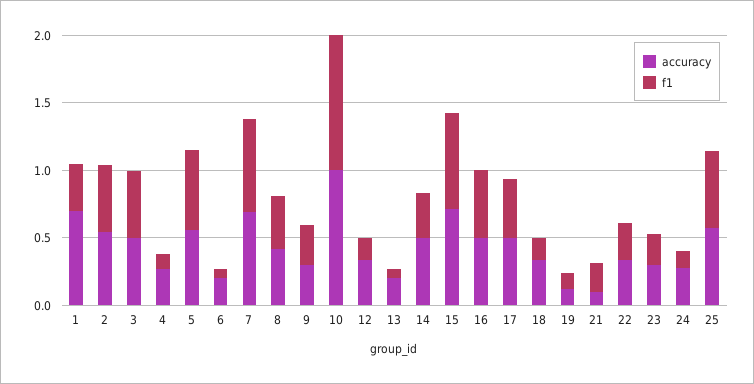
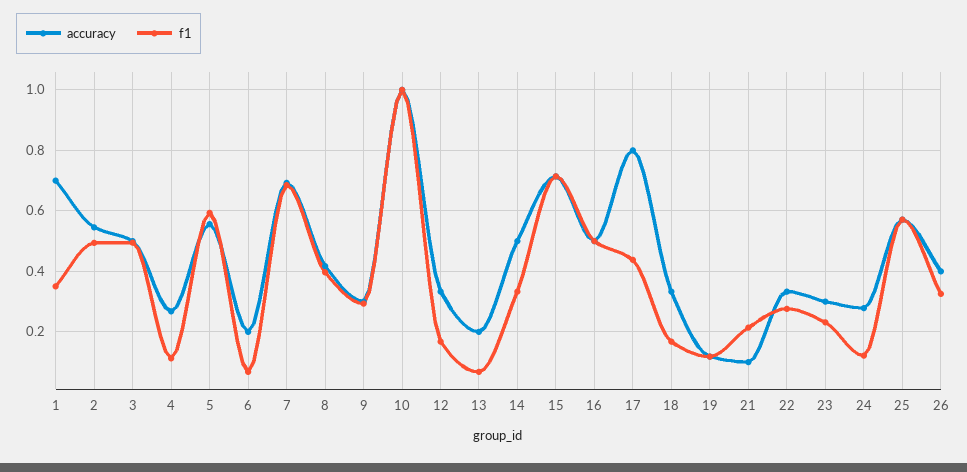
  {
    "accuracy": {
      "1": 0.7,
      "2": 0.54,
      "3": 0.5,
      "4": 0.26,
      "5": 0.56,
      "6": 0.2,
      "7": 0.7,
      "8": 0.42,
      "9": 0.3,
      "10": 1,
      "12": 0.34,
      "13": 0.2,
      "14": 0.5,
      "15": 0.72,
      "16": 0.5,
-     "17": 0.5,
+     "17": 0.8,
      "18": 0.34,
      "19": 0.12,
      "21": 0.1,
      "22": 0.34,
      "23": 0.3,
      "24": 0.28,
-     "25": 0.58
+     "25": 0.58,
+     "26": 0.4
    },
    "f1": {
      "1": 0.36,
      "2": 0.5,
      "3": 0.5,
      "4": 0.12,
      "5": 0.6,
      "6": 0.06,
      "7": 0.68,
      "8": 0.4,
      "9": 0.3,
      "10": 1,
      "12": 0.16,
      "13": 0.06,
      "14": 0.34,
      "15": 0.72,
      "16": 0.5,
      "17": 0.44,
      "18": 0.16,
      "19": 0.12,
      "21": 0.22,
      "22": 0.28,
      "23": 0.24,
      "24": 0.12,
-     "25": 0.58
+     "25": 0.58,
+     "26": 0.32
    }
  }

